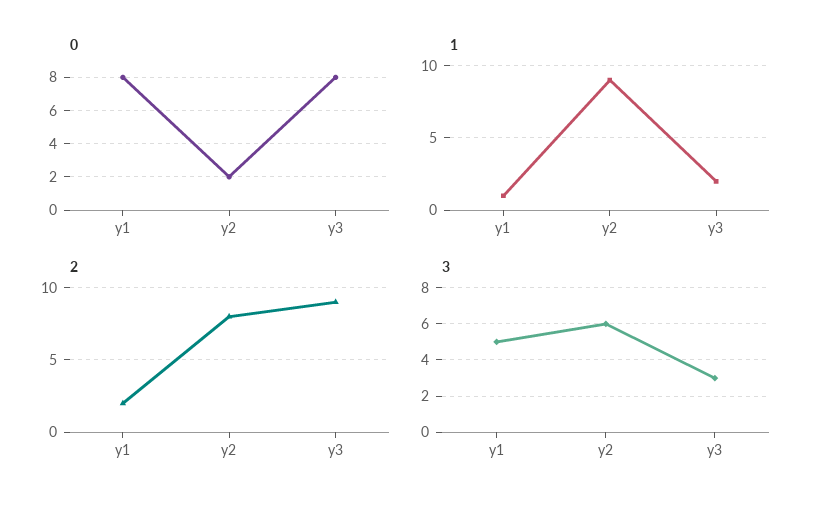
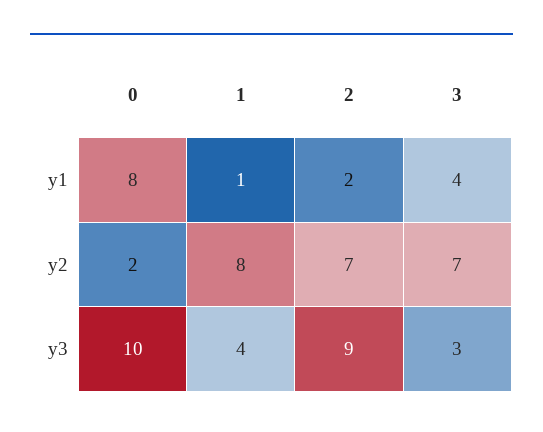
  {
    "0": {
      "y1": 8,
      "y2": 2,
-     "y3": 8
+     "y3": 10
    },
    "1": {
      "y1": 1,
-     "y2": 9,
+     "y2": 8,
-     "y3": 2
+     "y3": 4
    },
    "2": {
      "y1": 2,
-     "y2": 8,
+     "y2": 7,
      "y3": 9
    },
    "3": {
-     "y1": 5,
+     "y1": 4,
-     "y2": 6,
+     "y2": 7,
      "y3": 3
    }
  }

